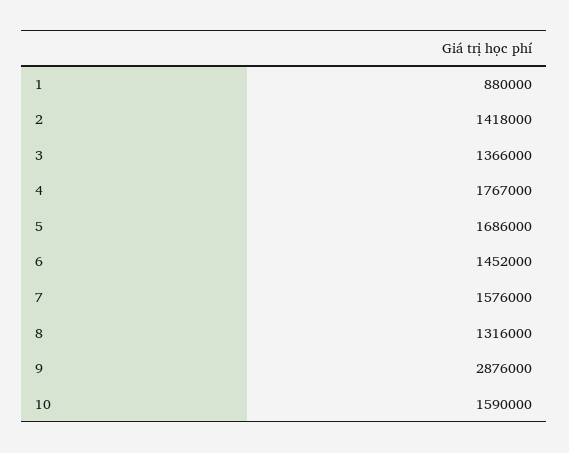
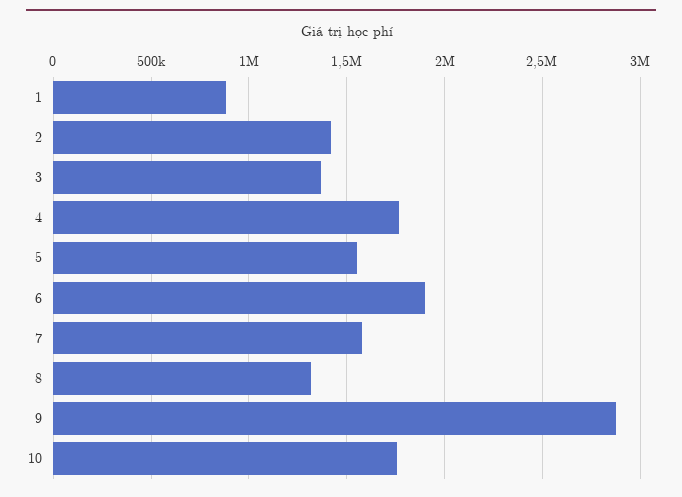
  {
    "1": 880000,
    "2": 1418000,
    "3": 1366000,
    "4": 1767000,
-   "5": 1686000,
+   "5": 1550000,
-   "6": 1452000,
+   "6": 1900000,
    "7": 1576000,
    "8": 1316000,
    "9": 2876000,
-   "10": 1590000
+   "10": 1750000
  }

